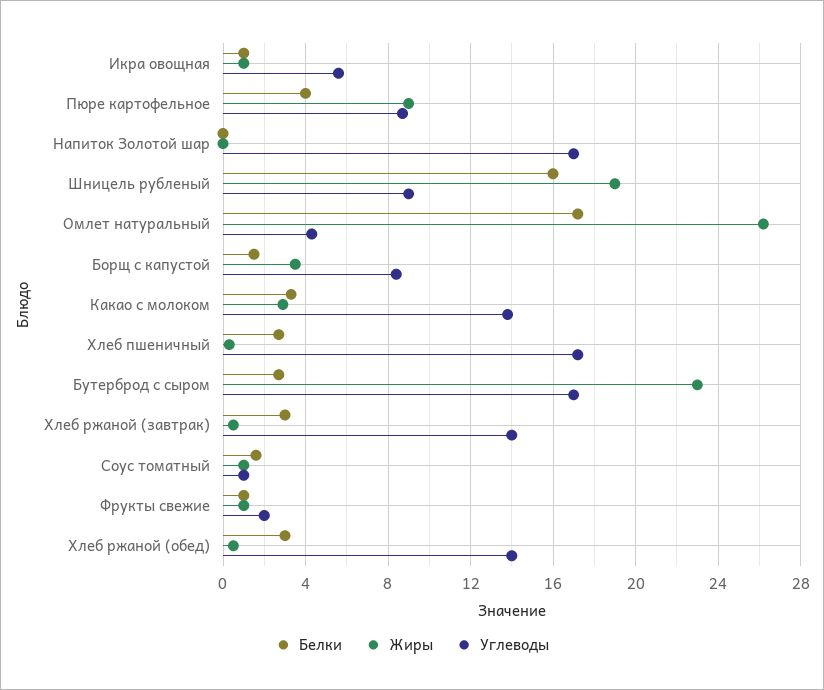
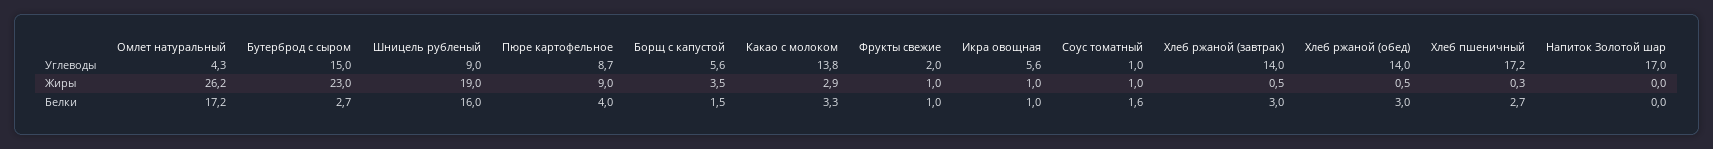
  {
    "Белки": {
      "Икра овощная": 1,
      "Пюре картофельное": 4,
      "Напиток Золотой шар": 0,
      "Шницель рубленый": 16,
      "Омлет натуральный": 17.2,
      "Борщ с капустой": 1.5,
      "Какао с молоком": 3.3,
      "Хлеб пшеничный": 2.7,
      "Бутерброд с сыром": 2.7,
      "Хлеб ржаной (завтрак)": 3,
      "Соус томатный": 1.6,
      "Фрукты свежие": 1,
      "Хлеб ржаной (обед)": 3
    },
    "Жиры": {
      "Икра овощная": 1,
      "Пюре картофельное": 9,
      "Напиток Золотой шар": 0,
      "Шницель рубленый": 19,
      "Омлет натуральный": 26.2,
      "Борщ с капустой": 3.5,
      "Какао с молоком": 2.9,
      "Хлеб пшеничный": 0.3,
      "Бутерброд с сыром": 23,
      "Хлеб ржаной (завтрак)": 0.5,
      "Соус томатный": 1,
      "Фрукты свежие": 1,
      "Хлеб ржаной (обед)": 0.5
    },
    "Углеводы": {
      "Икра овощная": 5.6,
      "Пюре картофельное": 8.7,
      "Напиток Золотой шар": 17,
      "Шницель рубленый": 9,
      "Омлет натуральный": 4.3,
-     "Борщ с капустой": 8.5,
+     "Борщ с капустой": 5.6,
      "Какао с молоком": 13.8,
      "Хлеб пшеничный": 17.2,
-     "Бутерброд с сыром": 17,
+     "Бутерброд с сыром": 15,
      "Хлеб ржаной (завтрак)": 14,
      "Соус томатный": 1,
      "Фрукты свежие": 2,
      "Хлеб ржаной (обед)": 14
    }
  }

